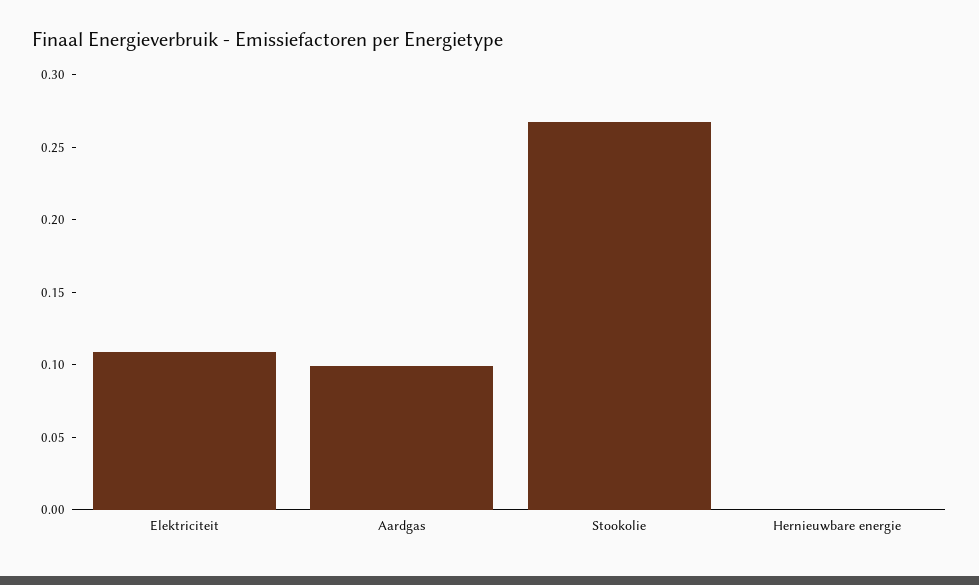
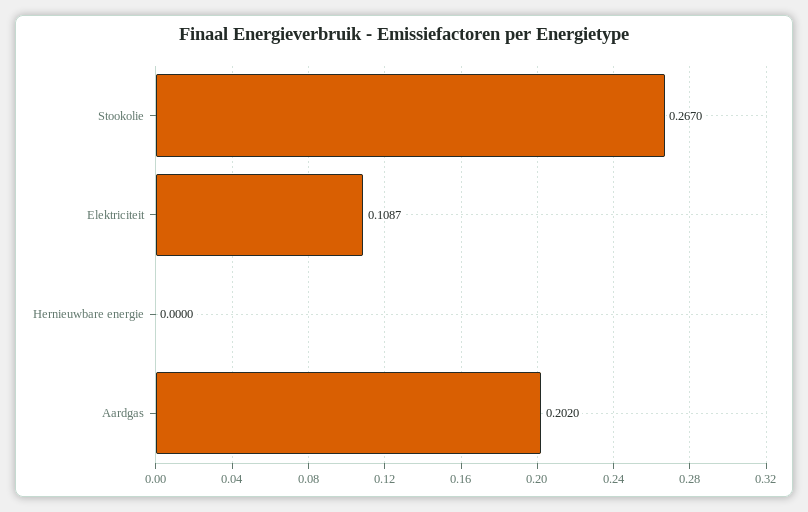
  {
    "Elektriciteit": 0.1087,
-   "Aardgas": 0.1,
+   "Aardgas": 0.202,
    "Stookolie": 0.267,
    "Hernieuwbare energie": 0
  }

